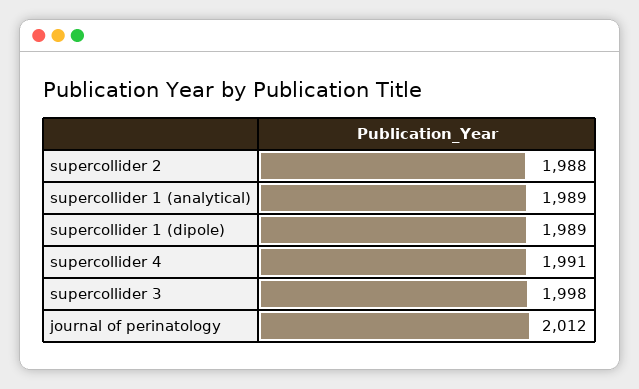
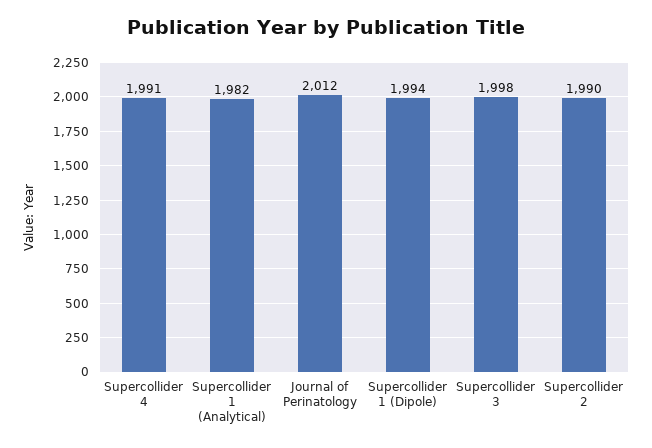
  {
-   "supercollider 2": 1988,
+   "supercollider 2": 1990,
-   "supercollider 1 (analytical)": 1989,
+   "supercollider 1 (analytical)": 1982,
-   "supercollider 1 (dipole)": 1989,
+   "supercollider 1 (dipole)": 1994,
    "supercollider 4": 1991,
    "supercollider 3": 1998,
    "journal of perinatology": 2012
  }

